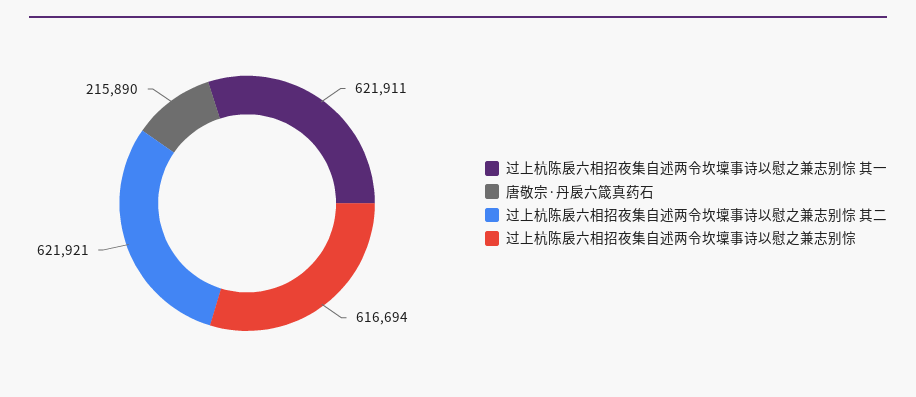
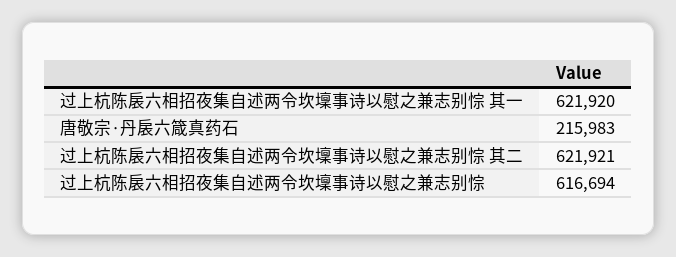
  {
-   "过上杭陈扆六相招夜集自述两令坎壈事诗以慰之兼志别悰 其一": 621911,
+   "过上杭陈扆六相招夜集自述两令坎壈事诗以慰之兼志别悰 其一": 621920,
-   "唐敬宗·丹扆六箴真药石": 215890,
+   "唐敬宗·丹扆六箴真药石": 215983,
    "过上杭陈扆六相招夜集自述两令坎壈事诗以慰之兼志别悰 其二": 621921,
    "过上杭陈扆六相招夜集自述两令坎壈事诗以慰之兼志别悰": 616694
  }

